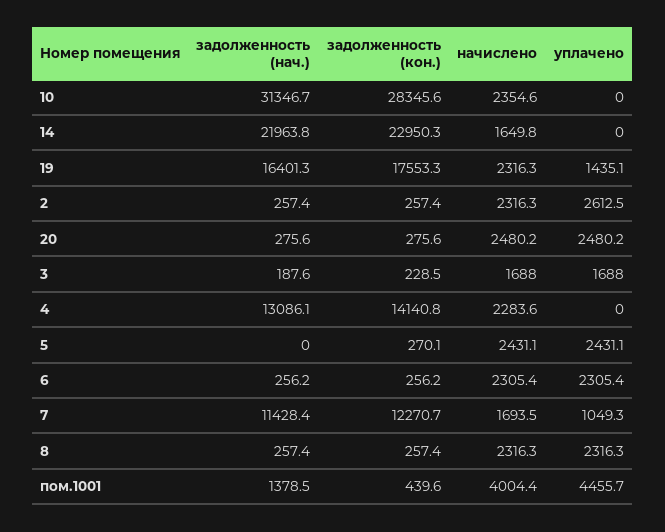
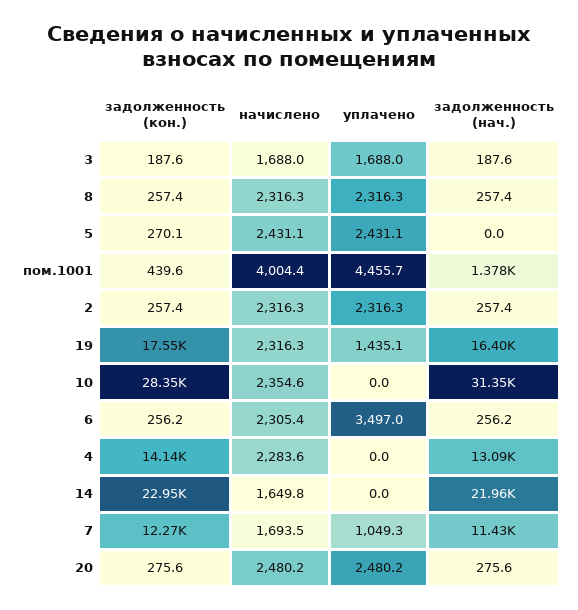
  {
    "задолженность (нач.)": {
      "10": 31346.7,
      "14": 21963.8,
      "19": 16401.3,
      "2": 257.4,
      "20": 275.6,
      "3": 187.6,
      "4": 13086.1,
      "5": 0,
      "6": 256.2,
      "7": 11428.4,
      "8": 257.4,
      "пом.1001": 1378.5
    },
    "задолженность (кон.)": {
      "10": 28345.6,
      "14": 22950.3,
      "19": 17553.3,
      "2": 257.4,
      "20": 275.6,
-     "3": 228.5,
+     "3": 187.6,
      "4": 14140.8,
      "5": 270.1,
      "6": 256.2,
      "7": 12270.7,
      "8": 257.4,
      "пом.1001": 439.6
    },
    "начислено": {
      "10": 2354.6,
      "14": 1649.8,
      "19": 2316.3,
      "2": 2316.3,
      "20": 2480.2,
      "3": 1688,
      "4": 2283.6,
      "5": 2431.1,
      "6": 2305.4,
      "7": 1693.5,
      "8": 2316.3,
      "пом.1001": 4004.4
    },
    "уплачено": {
      "10": 0,
      "14": 0,
      "19": 1435.1,
-     "2": 2612.5,
+     "2": 2316.3,
      "20": 2480.2,
      "3": 1688,
      "4": 0,
      "5": 2431.1,
-     "6": 2305.4,
+     "6": 3497,
      "7": 1049.3,
      "8": 2316.3,
      "пом.1001": 4455.7
    }
  }

